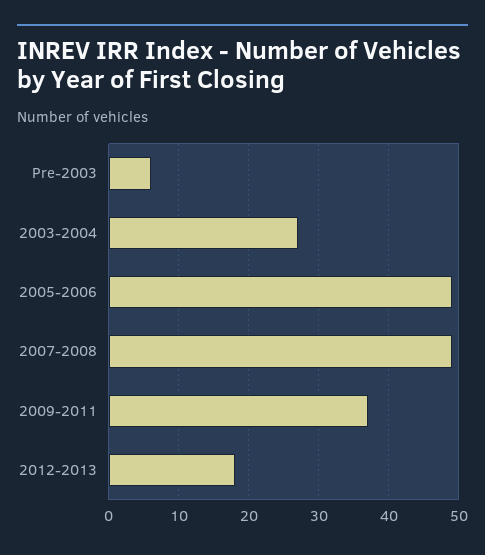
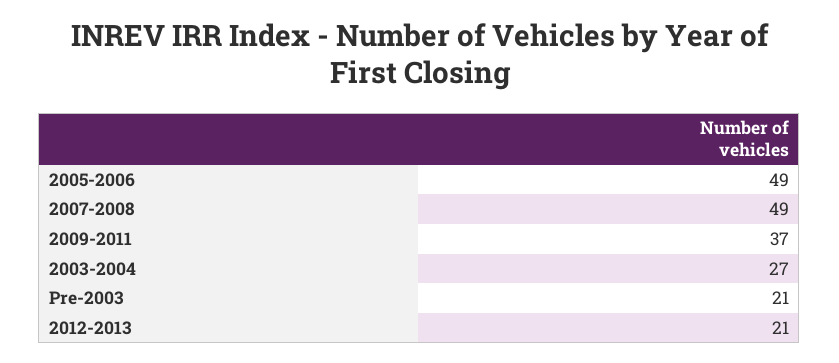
  {
-   "Pre-2003": 6,
+   "Pre-2003": 21,
    "2003-2004": 27,
    "2005-2006": 49,
    "2007-2008": 49,
    "2009-2011": 37,
-   "2012-2013": 18
+   "2012-2013": 21
  }

